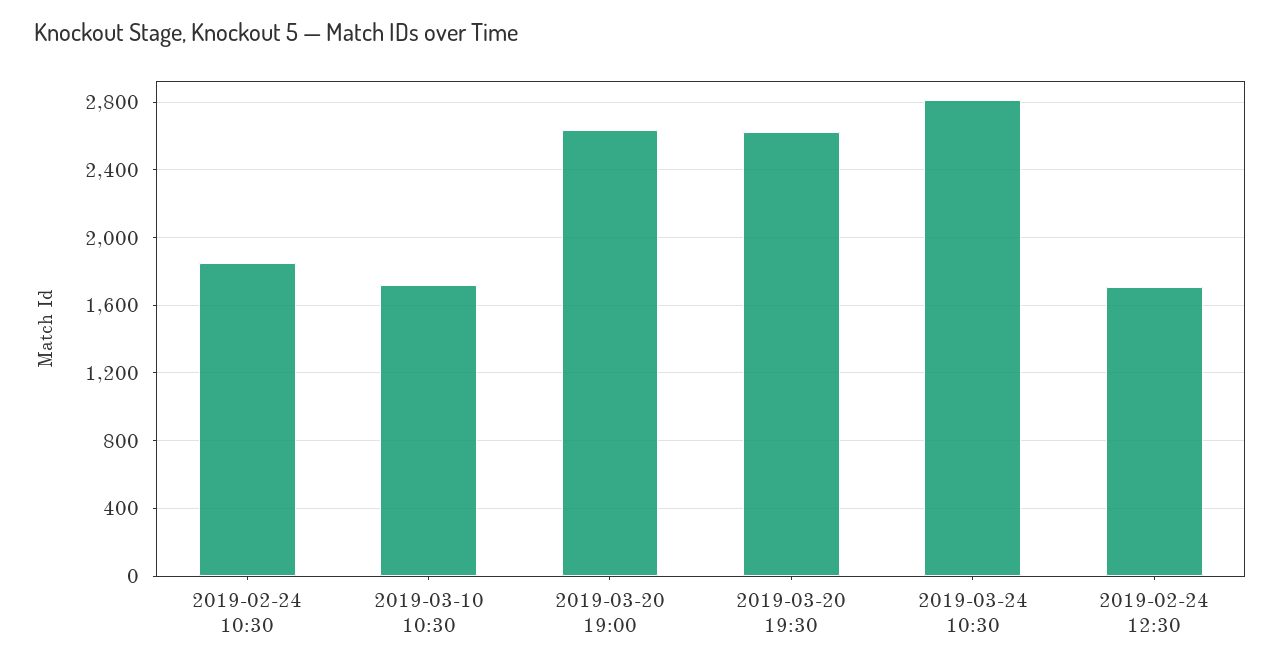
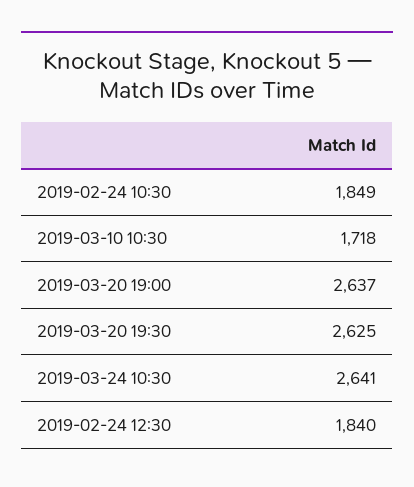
  {
    "2019-02-24 10:30": 1849,
    "2019-03-10 10:30": 1718,
    "2019-03-20 19:00": 2637,
    "2019-03-20 19:30": 2625,
-   "2019-03-24 10:30": 2800,
+   "2019-03-24 10:30": 2641,
-   "2019-02-24 12:30": 1700
+   "2019-02-24 12:30": 1840
  }

